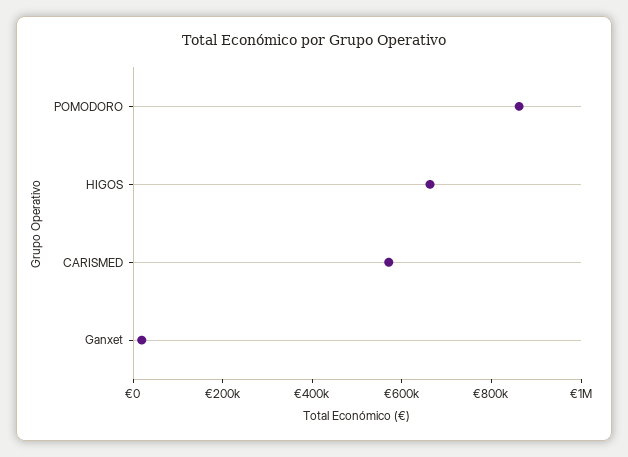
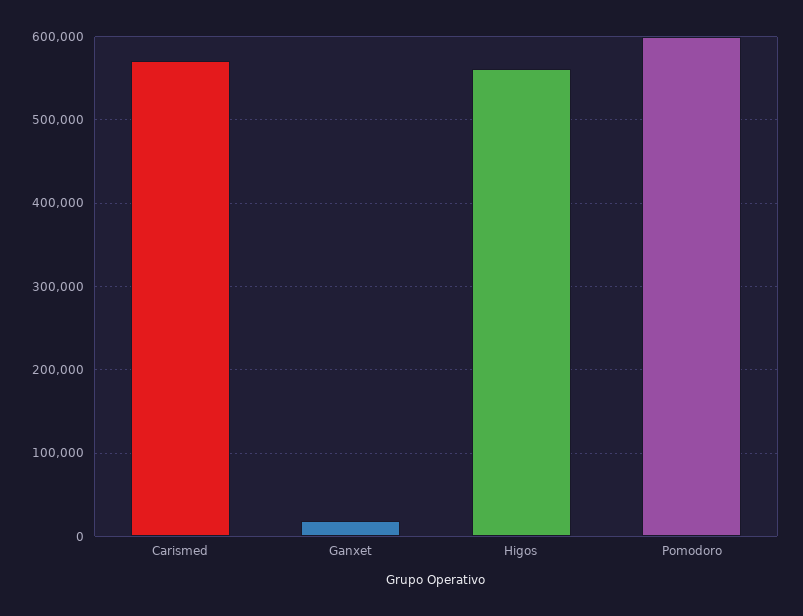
  {
-   "POMODORO": 850000,
+   "POMODORO": 600000,
-   "HIGOS": 650000,
+   "HIGOS": 560000,
    "CARISMED": 570000,
    "Ganxet": 20000
  }

